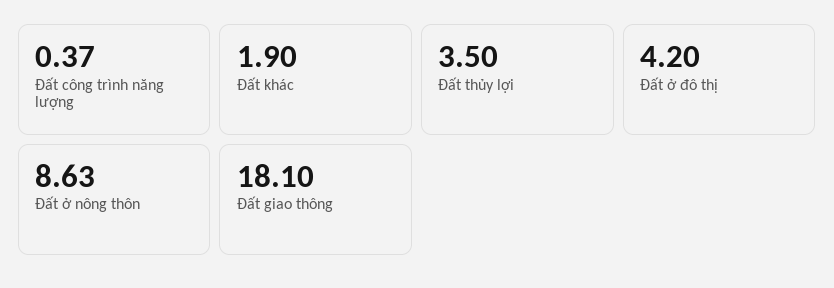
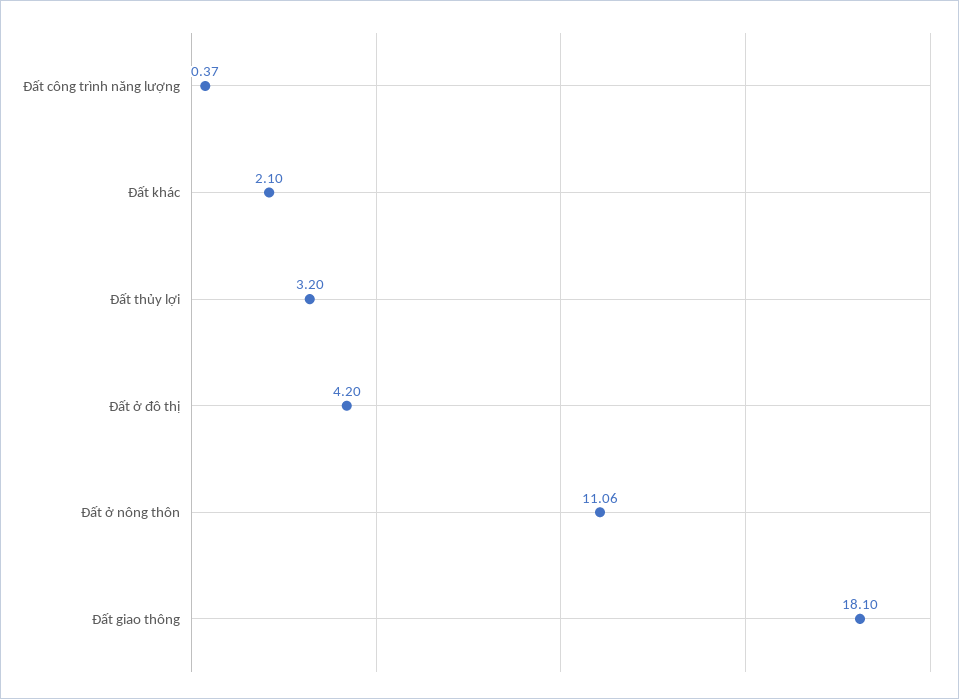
  {
    "Đất công trình năng lượng": 0.37,
-   "Đất khác": 1.9,
+   "Đất khác": 2.1,
-   "Đất thủy lợi": 3.5,
+   "Đất thủy lợi": 3.2,
    "Đất ở đô thị": 4.2,
-   "Đất ở nông thôn": 8.63,
+   "Đất ở nông thôn": 11.06,
    "Đất giao thông": 18.1
  }

